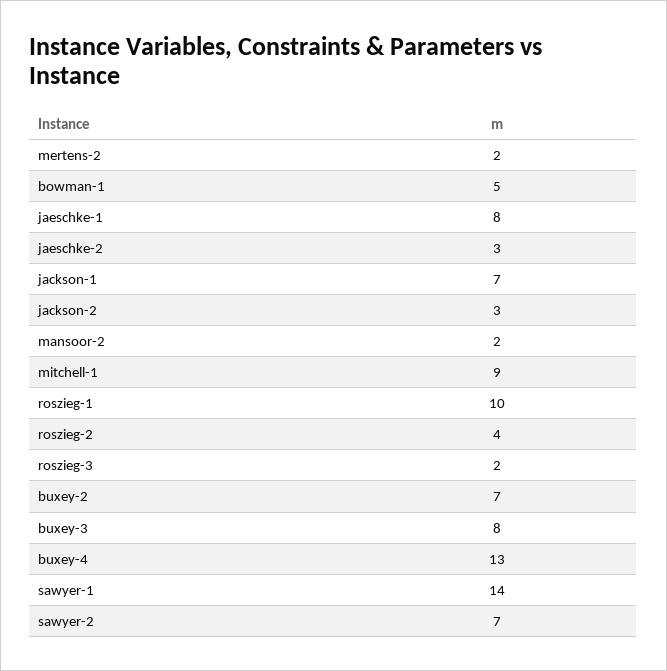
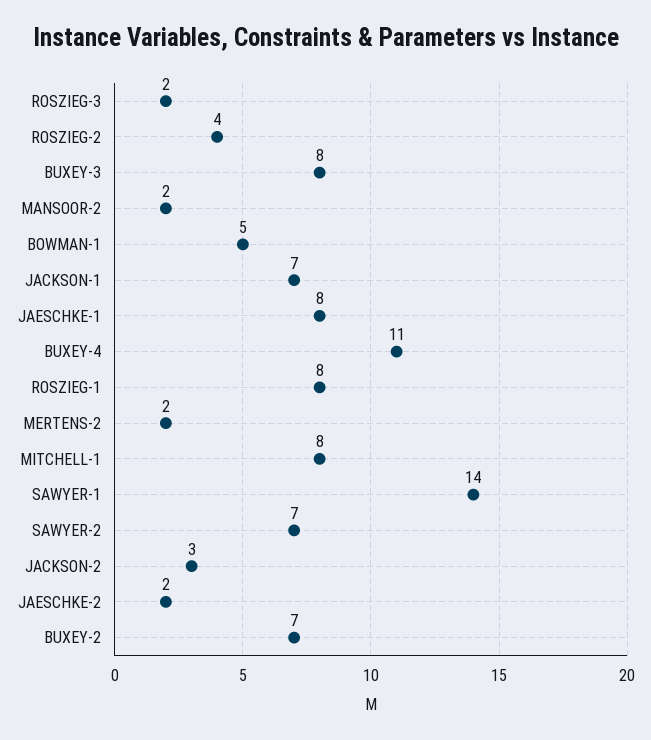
  {
    "mertens-2": 2,
    "bowman-1": 5,
    "jaeschke-1": 8,
-   "jaeschke-2": 3,
+   "jaeschke-2": 2,
    "jackson-1": 7,
    "jackson-2": 3,
    "mansoor-2": 2,
-   "mitchell-1": 9,
+   "mitchell-1": 8,
-   "roszieg-1": 10,
+   "roszieg-1": 8,
    "roszieg-2": 4,
    "roszieg-3": 2,
    "buxey-2": 7,
    "buxey-3": 8,
-   "buxey-4": 13,
+   "buxey-4": 11,
    "sawyer-1": 14,
    "sawyer-2": 7
  }

